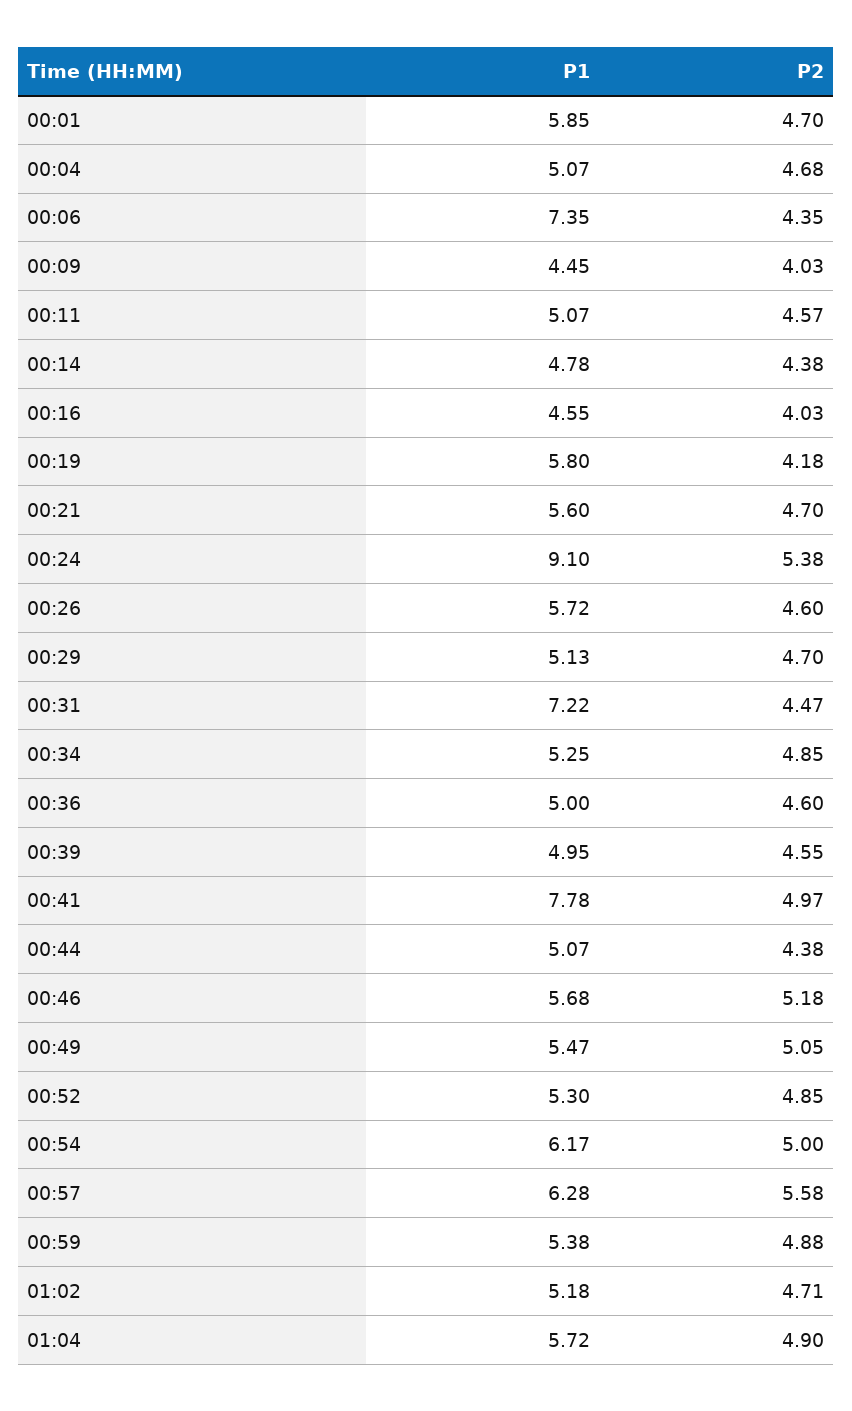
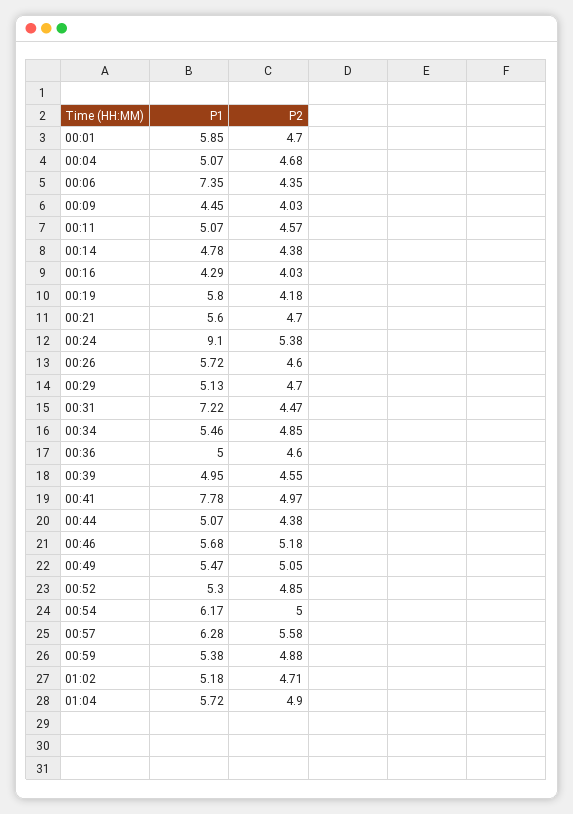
  {
    "P1": {
      "00:01": 5.85,
      "00:04": 5.07,
      "00:06": 7.35,
      "00:09": 4.45,
      "00:11": 5.07,
      "00:14": 4.78,
-     "00:16": 4.55,
+     "00:16": 4.29,
      "00:19": 5.8,
      "00:21": 5.6,
      "00:24": 9.1,
      "00:26": 5.72,
      "00:29": 5.13,
      "00:31": 7.22,
-     "00:34": 5.25,
+     "00:34": 5.46,
      "00:36": 5,
      "00:39": 4.95,
      "00:41": 7.78,
      "00:44": 5.07,
      "00:46": 5.68,
      "00:49": 5.47,
      "00:52": 5.3,
      "00:54": 6.17,
      "00:57": 6.28,
      "00:59": 5.38,
      "01:02": 5.18,
      "01:04": 5.72
    },
    "P2": {
      "00:01": 4.7,
      "00:04": 4.68,
      "00:06": 4.35,
      "00:09": 4.03,
      "00:11": 4.57,
      "00:14": 4.38,
      "00:16": 4.03,
      "00:19": 4.18,
      "00:21": 4.7,
      "00:24": 5.38,
      "00:26": 4.6,
      "00:29": 4.7,
      "00:31": 4.47,
      "00:34": 4.85,
      "00:36": 4.6,
      "00:39": 4.55,
      "00:41": 4.97,
      "00:44": 4.38,
      "00:46": 5.18,
      "00:49": 5.05,
      "00:52": 4.85,
      "00:54": 5,
      "00:57": 5.58,
      "00:59": 4.88,
      "01:02": 4.71,
      "01:04": 4.9
    }
  }

